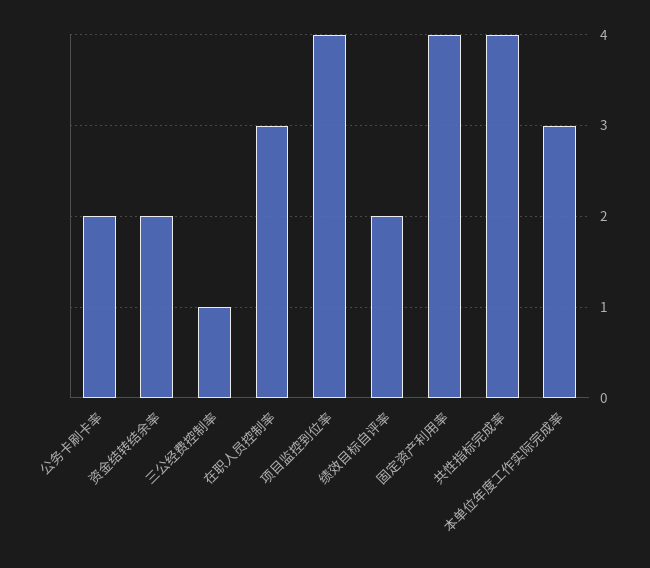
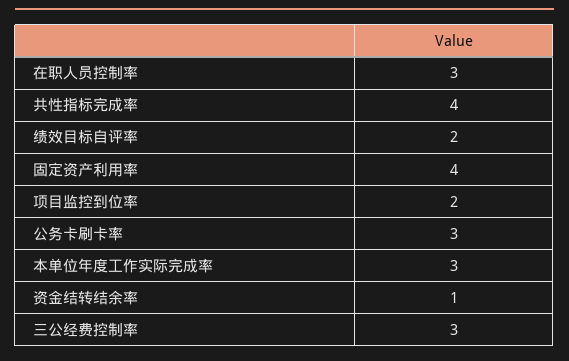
  {
-   "公务卡刷卡率": 2,
+   "公务卡刷卡率": 3,
-   "资金结转结余率": 2,
+   "资金结转结余率": 1,
-   "三公经费控制率": 1,
+   "三公经费控制率": 3,
    "在职人员控制率": 3,
-   "项目监控到位率": 4,
+   "项目监控到位率": 2,
    "绩效目标自评率": 2,
    "固定资产利用率": 4,
    "共性指标完成率": 4,
    "本单位年度工作实际完成率": 3
  }

